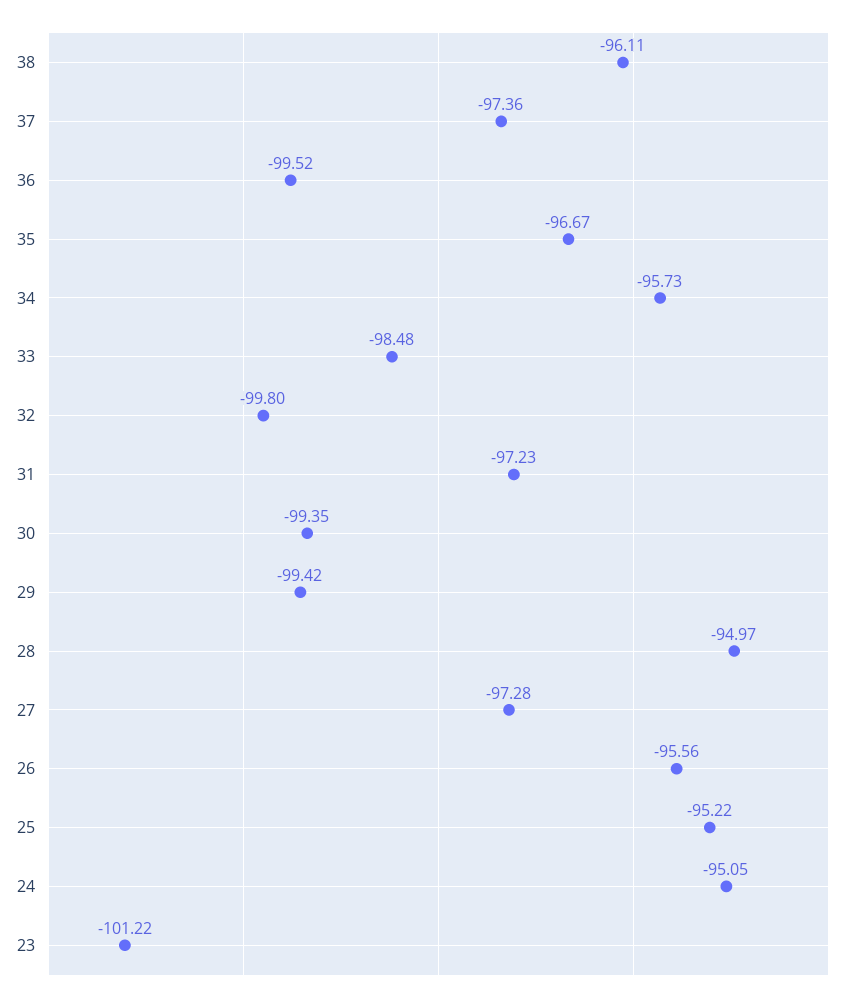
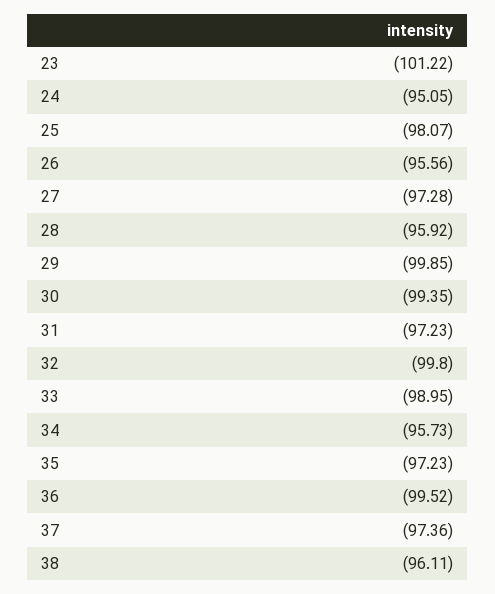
  {
    "38": -96.11,
    "37": -97.36,
    "36": -99.52,
-   "35": -96.67,
+   "35": -97.23,
    "34": -95.73,
-   "33": -98.48,
+   "33": -98.95,
    "32": -99.8,
    "31": -97.23,
    "30": -99.35,
-   "29": -99.42,
+   "29": -99.85,
-   "28": -94.97,
+   "28": -95.92,
    "27": -97.28,
    "26": -95.56,
-   "25": -95.22,
+   "25": -98.07,
    "24": -95.05,
    "23": -101.22
  }

